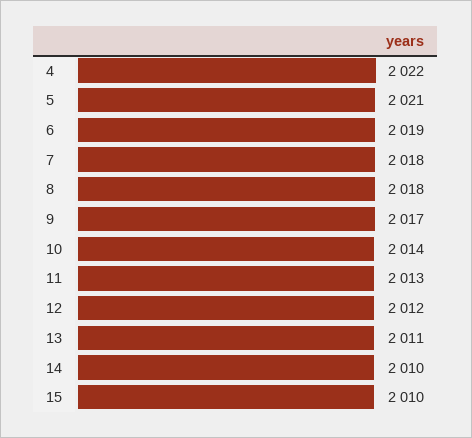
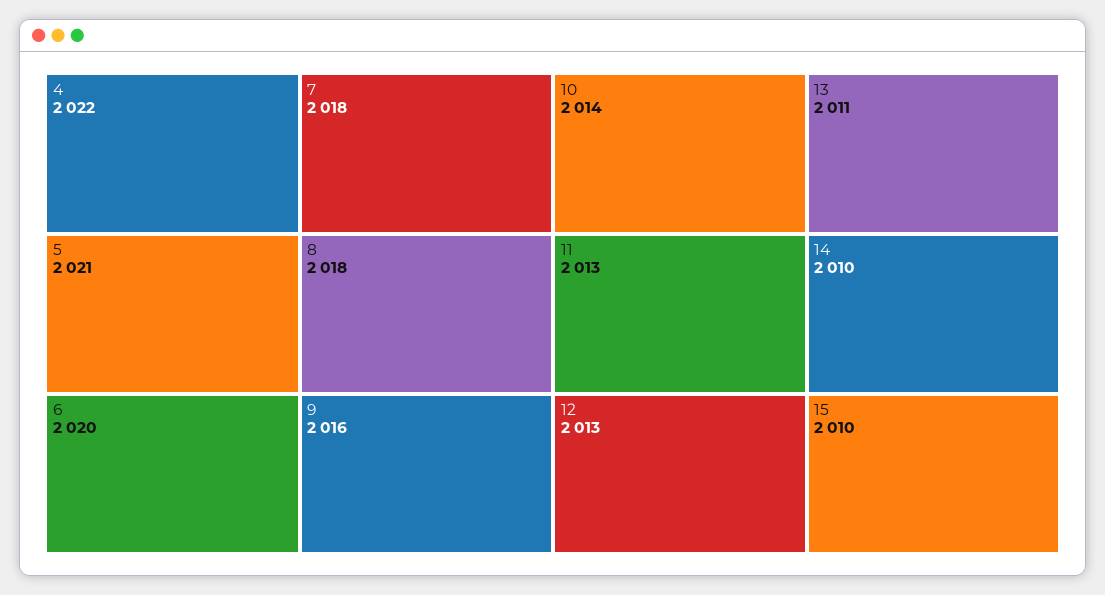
  {
    "4": 2022,
    "5": 2021,
-   "6": 2019,
+   "6": 2020,
    "7": 2018,
    "8": 2018,
-   "9": 2017,
+   "9": 2016,
    "10": 2014,
    "11": 2013,
-   "12": 2012,
+   "12": 2013,
    "13": 2011,
    "14": 2010,
    "15": 2010
  }

